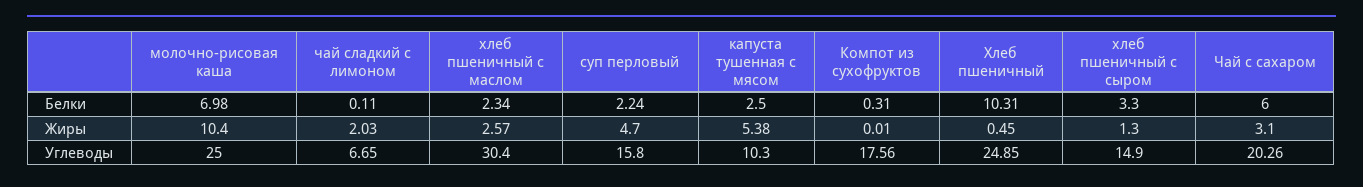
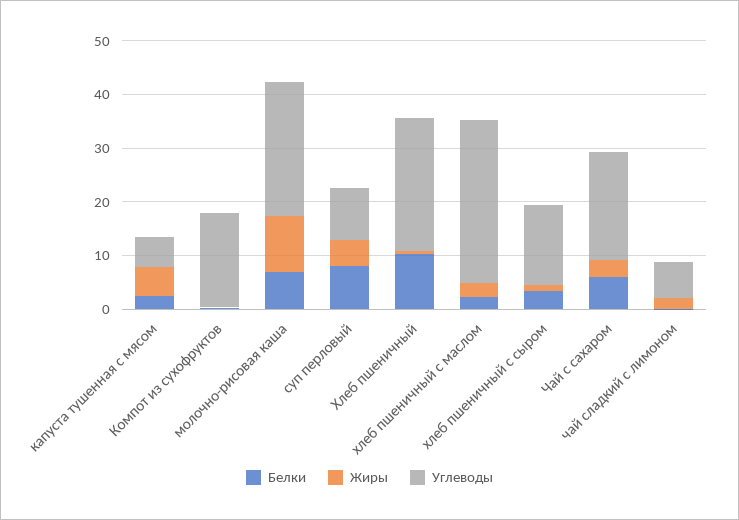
  {
    "Белки": {
      "молочно-рисовая каша": 6.98,
      "чай сладкий с лимоном": 0.11,
      "хлеб пшеничный с маслом": 2.34,
-     "суп перловый": 2.24,
+     "суп перловый": 8,
      "капуста тушенная с мясом": 2.5,
      "Компот из сухофруктов": 0.31,
      "Хлеб пшеничный": 10.31,
      "хлеб пшеничный с сыром": 3.3,
      "Чай с сахаром": 6
    },
    "Жиры": {
      "молочно-рисовая каша": 10.4,
      "чай сладкий с лимоном": 2.03,
      "хлеб пшеничный с маслом": 2.57,
      "суп перловый": 4.7,
      "капуста тушенная с мясом": 5.38,
      "Компот из сухофруктов": 0.01,
      "Хлеб пшеничный": 0.45,
      "хлеб пшеничный с сыром": 1.3,
      "Чай с сахаром": 3.1
    },
    "Углеводы": {
      "молочно-рисовая каша": 25,
      "чай сладкий с лимоном": 6.65,
      "хлеб пшеничный с маслом": 30.4,
-     "суп перловый": 15.8,
+     "суп перловый": 10,
-     "капуста тушенная с мясом": 10.3,
+     "капуста тушенная с мясом": 6,
      "Компот из сухофруктов": 17.56,
      "Хлеб пшеничный": 24.85,
      "хлеб пшеничный с сыром": 14.9,
      "Чай с сахаром": 20.26
    }
  }

